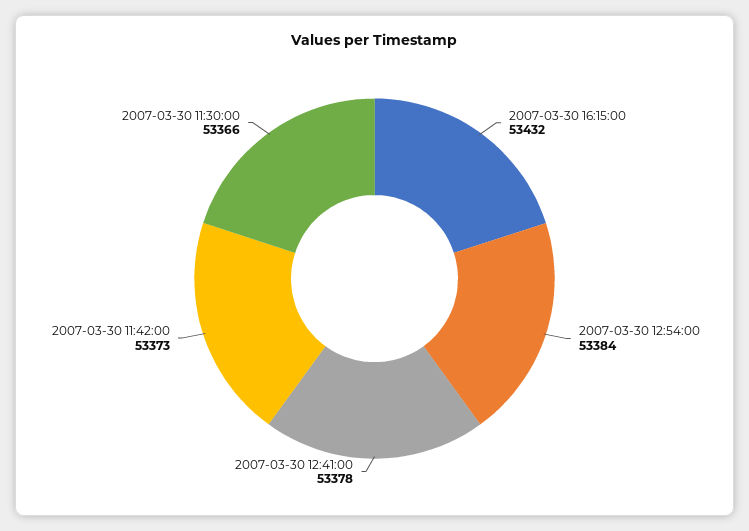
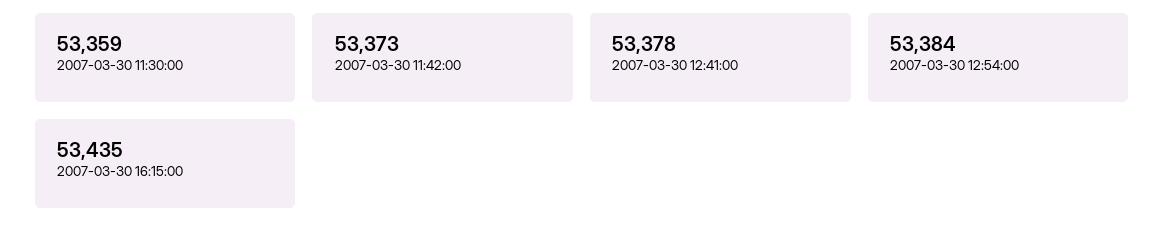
  {
-   "2007-03-30 16:15:00": 53432,
+   "2007-03-30 16:15:00": 53435,
    "2007-03-30 12:54:00": 53384,
    "2007-03-30 12:41:00": 53378,
    "2007-03-30 11:42:00": 53373,
-   "2007-03-30 11:30:00": 53366
+   "2007-03-30 11:30:00": 53359
  }

